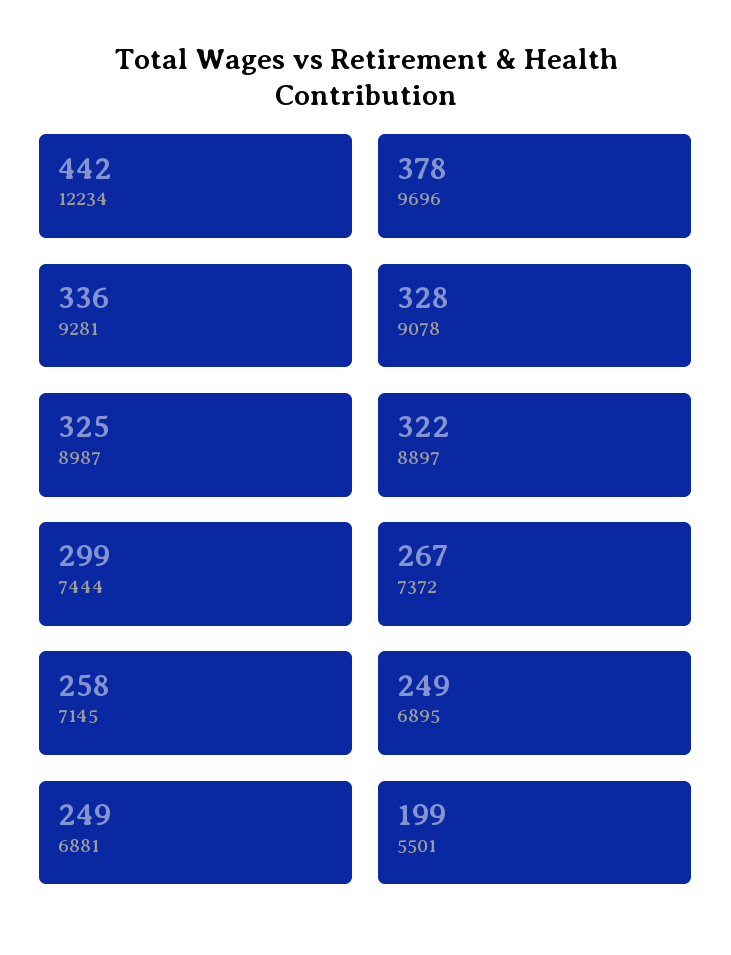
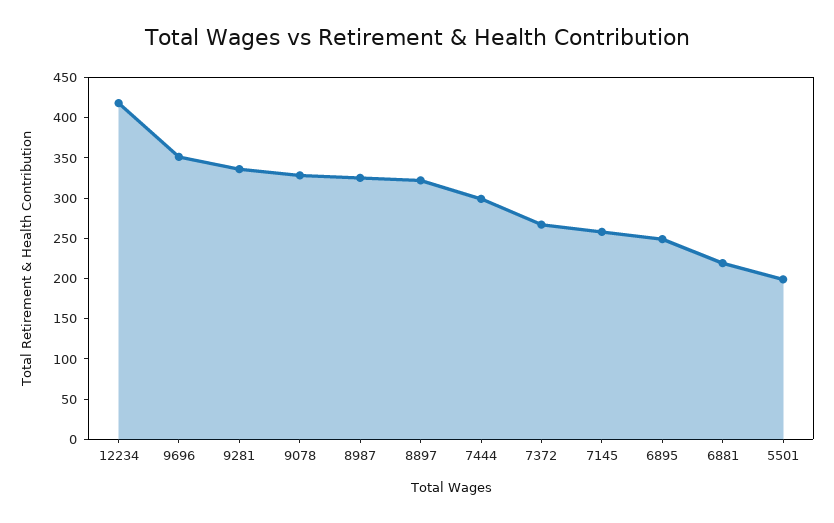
  {
-   "12234": 442,
+   "12234": 420,
-   "9696": 378,
+   "9696": 350,
    "9281": 336,
    "9078": 328,
    "8987": 325,
    "8897": 322,
    "7444": 299,
    "7372": 267,
    "7145": 258,
    "6895": 249,
-   "6881": 249,
+   "6881": 220,
    "5501": 199
  }

